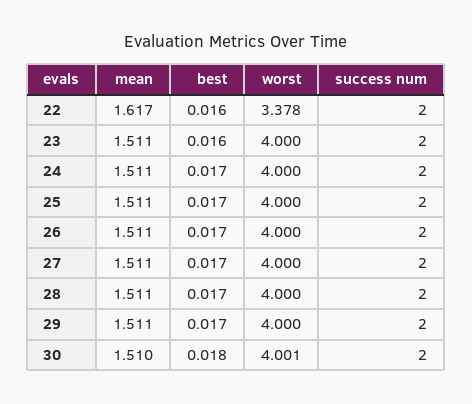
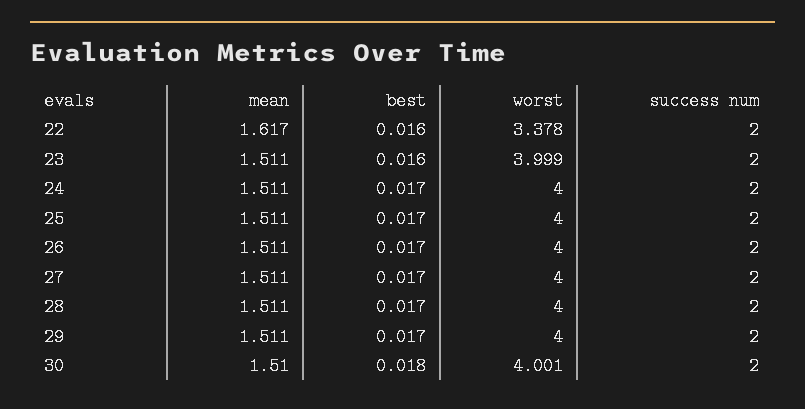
  {
    "mean": {
      "22": 1.617,
      "23": 1.511,
      "24": 1.511,
      "25": 1.511,
      "26": 1.511,
      "27": 1.511,
      "28": 1.511,
      "29": 1.511,
      "30": 1.51
    },
    "best": {
      "22": 0.016,
      "23": 0.016,
      "24": 0.017,
      "25": 0.017,
      "26": 0.017,
      "27": 0.017,
      "28": 0.017,
      "29": 0.017,
      "30": 0.018
    },
    "worst": {
      "22": 3.378,
-     "23": 4,
+     "23": 3.999,
      "24": 4,
      "25": 4,
      "26": 4,
      "27": 4,
      "28": 4,
      "29": 4,
      "30": 4.001
    },
    "success num": {
      "22": 2,
      "23": 2,
      "24": 2,
      "25": 2,
      "26": 2,
      "27": 2,
      "28": 2,
      "29": 2,
      "30": 2
    }
  }

